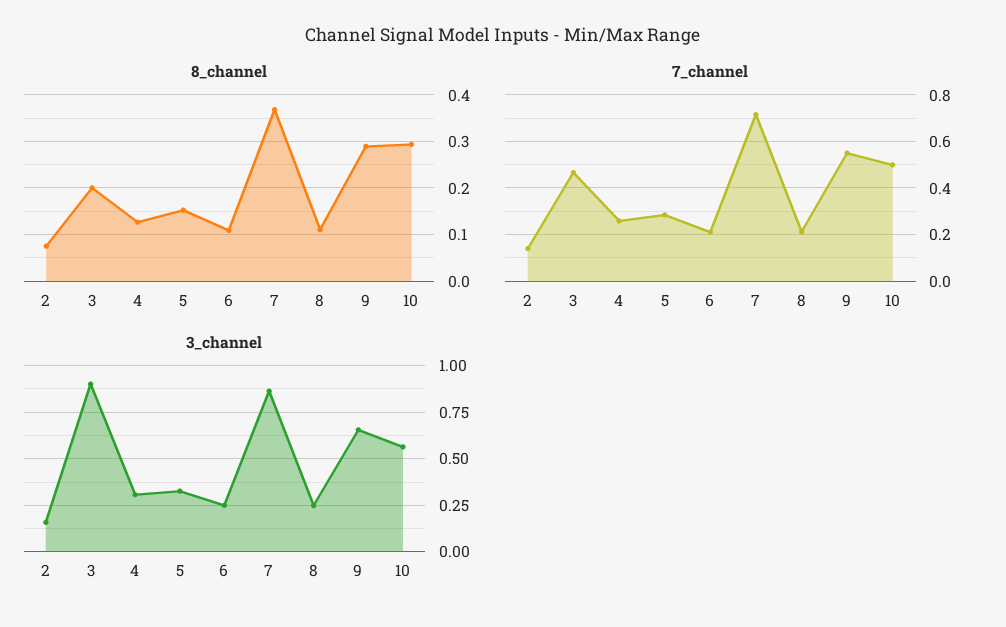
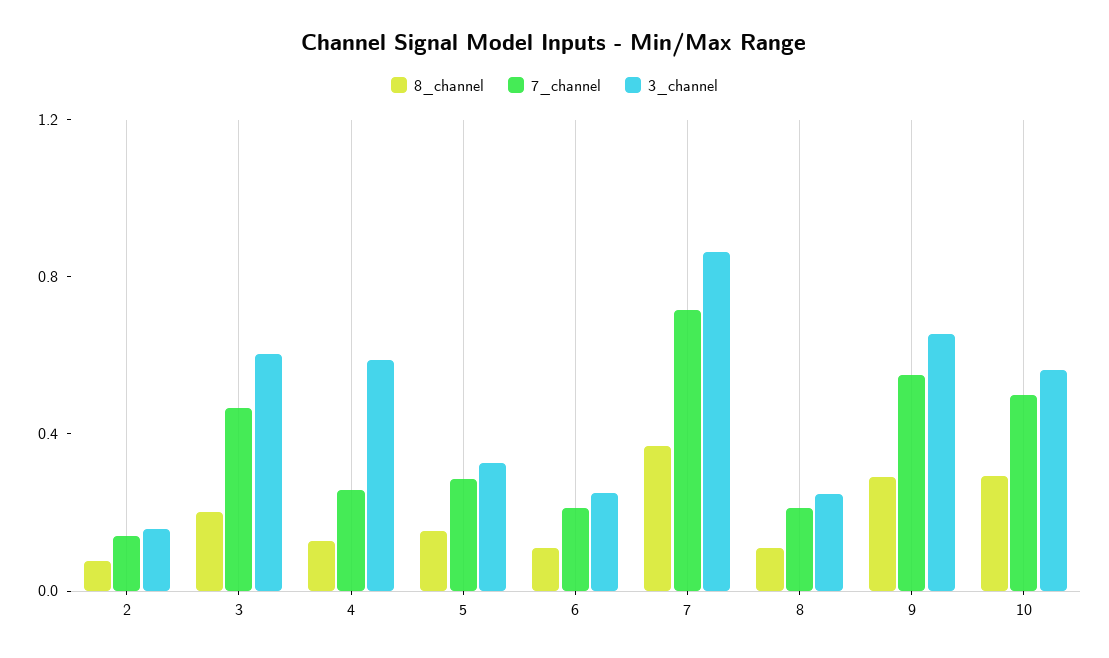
  {
    "8_channel": {
      "2": 0.08,
      "3": 0.2,
      "4": 0.12,
      "5": 0.16,
      "6": 0.1,
      "7": 0.36,
      "8": 0.12,
      "9": 0.28,
      "10": 0.3
    },
    "7_channel": {
      "2": 0.15,
      "3": 0.45,
      "4": 0.25,
      "5": 0.3,
      "6": 0.2,
      "7": 0.7,
      "8": 0.2,
      "9": 0.55,
      "10": 0.5
    },
    "3_channel": {
      "2": 0.15,
-     "3": 0.9,
+     "3": 0.6,
-     "4": 0.3,
+     "4": 0.6,
      "5": 0.35,
      "6": 0.25,
      "7": 0.85,
      "8": 0.25,
      "9": 0.65,
      "10": 0.55
    }
  }

